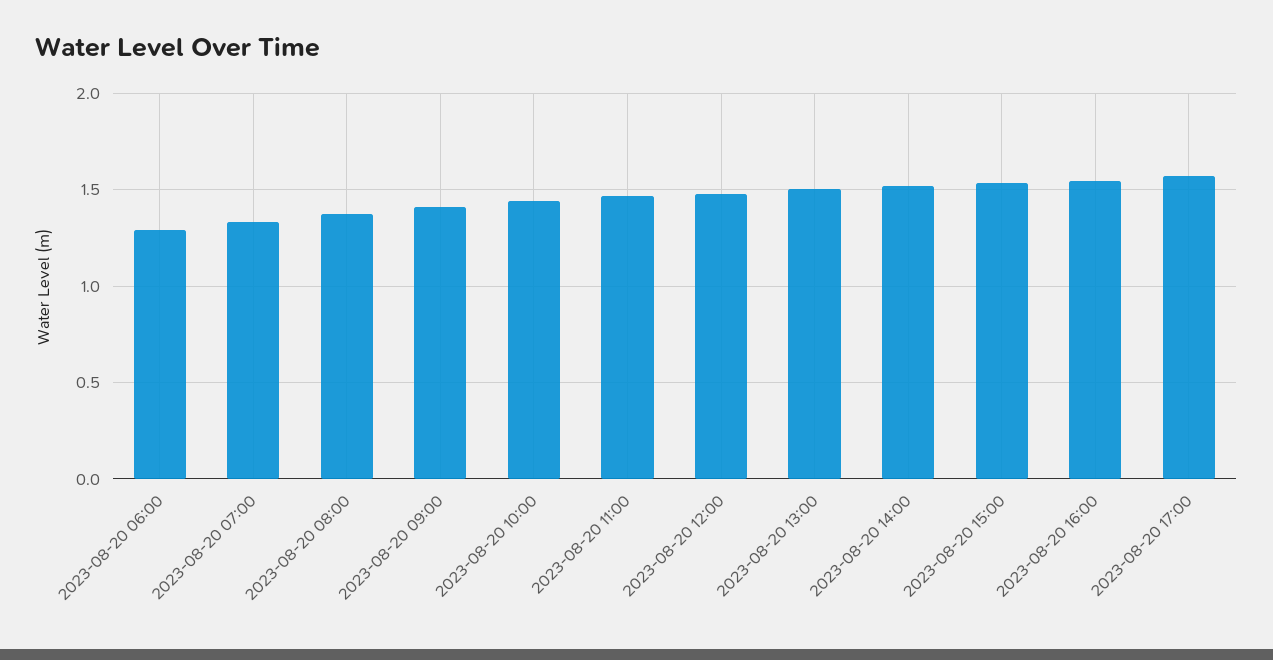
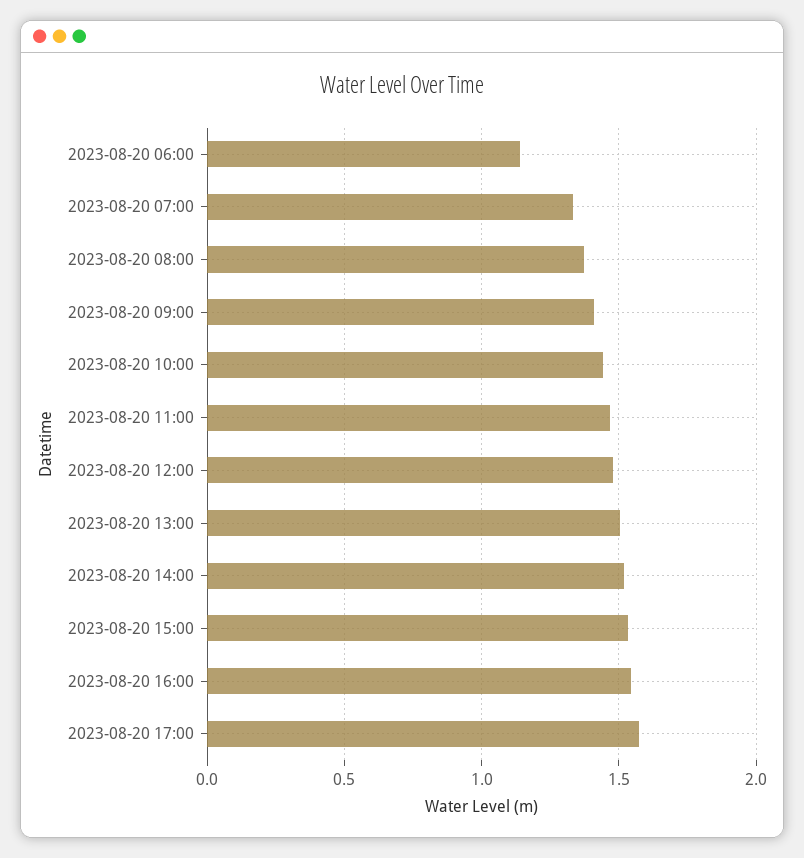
  {
-   "2023-08-20 06:00": 1.3,
+   "2023-08-20 06:00": 1.15,
    "2023-08-20 07:00": 1.35,
    "2023-08-20 08:00": 1.35,
    "2023-08-20 09:00": 1.4,
    "2023-08-20 10:00": 1.45,
    "2023-08-20 11:00": 1.45,
    "2023-08-20 12:00": 1.5,
    "2023-08-20 13:00": 1.5,
    "2023-08-20 14:00": 1.5,
    "2023-08-20 15:00": 1.55,
    "2023-08-20 16:00": 1.55,
    "2023-08-20 17:00": 1.55
  }

